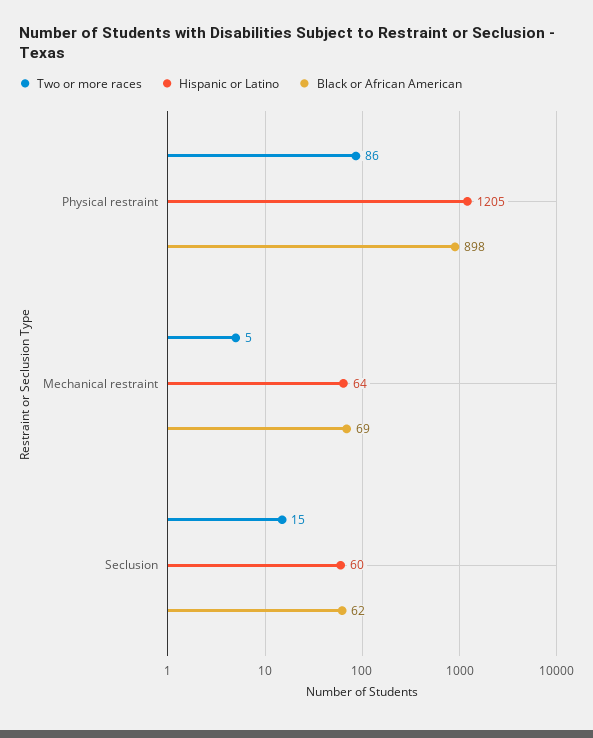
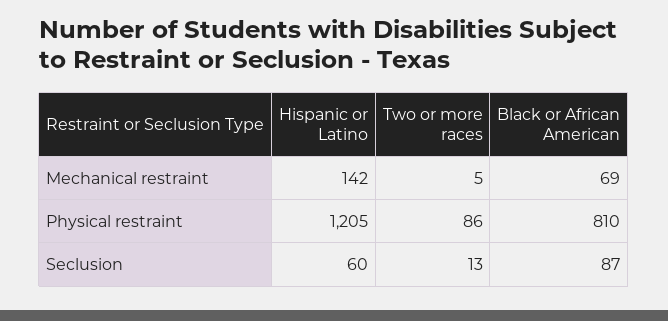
  {
    "Two or more races": {
      "Physical restraint": 86,
      "Mechanical restraint": 5,
-     "Seclusion": 15
+     "Seclusion": 13
    },
    "Hispanic or Latino": {
      "Physical restraint": 1205,
-     "Mechanical restraint": 64,
+     "Mechanical restraint": 142,
      "Seclusion": 60
    },
    "Black or African American": {
-     "Physical restraint": 898,
+     "Physical restraint": 810,
      "Mechanical restraint": 69,
-     "Seclusion": 62
+     "Seclusion": 87
    }
  }

